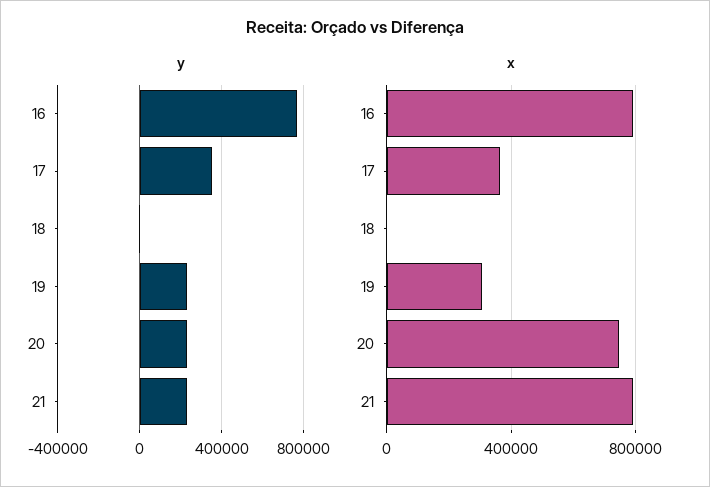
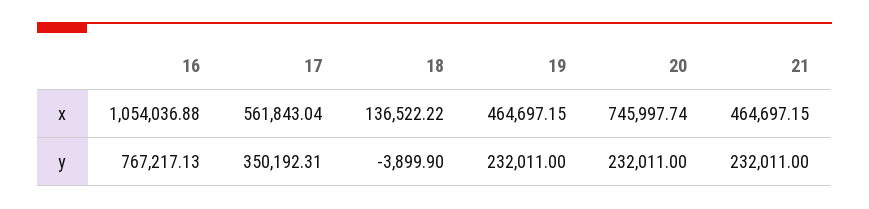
  {
    "y": {
      "16": 767217.13,
      "17": 350192.31,
      "18": -3899.9,
      "19": 232011,
      "20": 232011,
      "21": 232011
    },
    "x": {
-     "16": 800000,
+     "16": 1054036.88,
-     "17": 350000,
+     "17": 561843.04,
-     "18": 0,
+     "18": 136522.22,
-     "19": 300000,
+     "19": 464697.15,
      "20": 745997.74,
-     "21": 800000
+     "21": 464697.15
    }
  }

